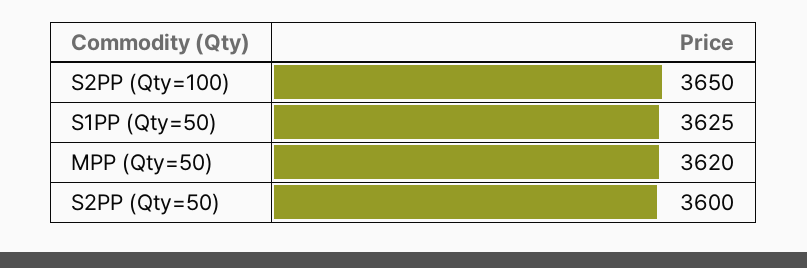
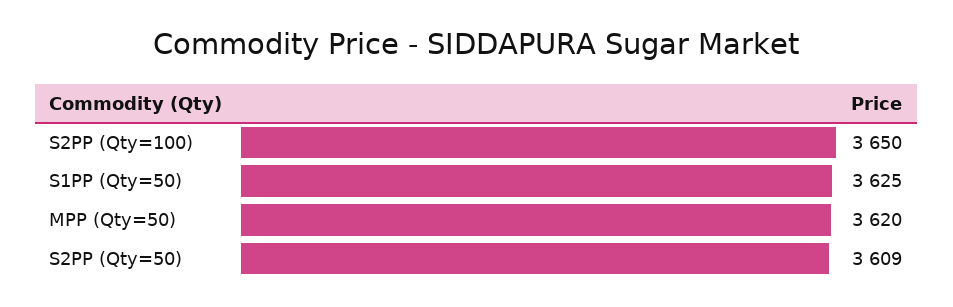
  {
    "S2PP (Qty=100)": 3650,
    "S1PP (Qty=50)": 3625,
    "MPP (Qty=50)": 3620,
-   "S2PP (Qty=50)": 3600
+   "S2PP (Qty=50)": 3609
  }

